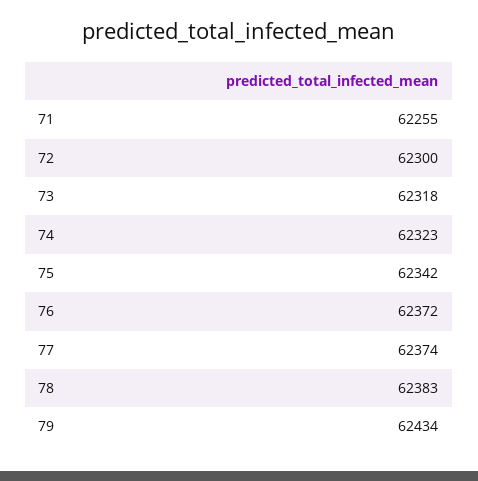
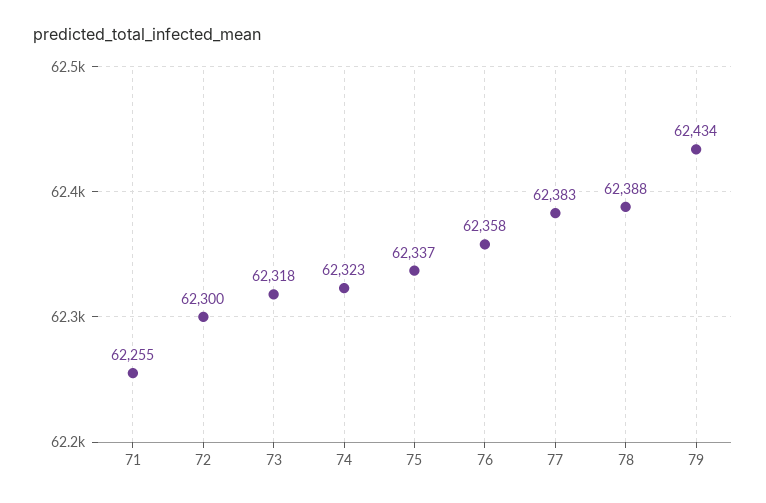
  {
    "71": 62255,
    "72": 62300,
    "73": 62318,
    "74": 62323,
-   "75": 62342,
+   "75": 62337,
-   "76": 62372,
+   "76": 62358,
-   "77": 62374,
+   "77": 62383,
-   "78": 62383,
+   "78": 62388,
    "79": 62434
  }

